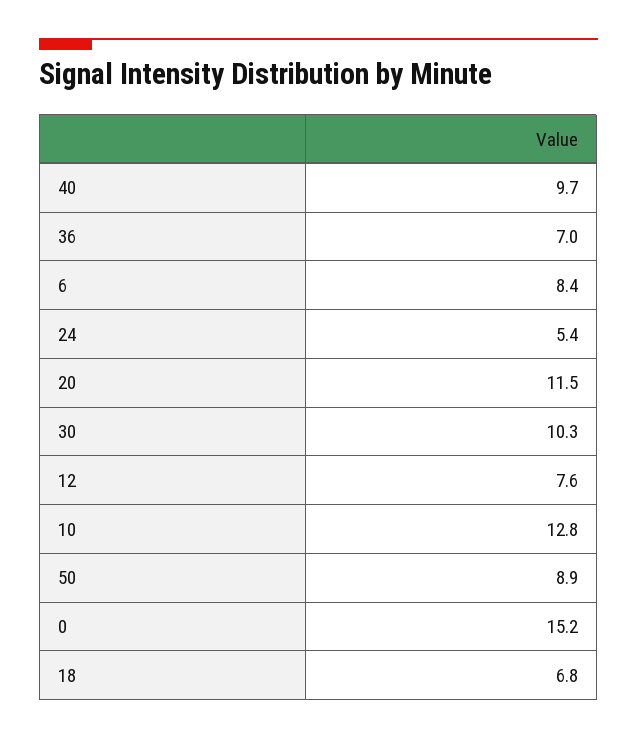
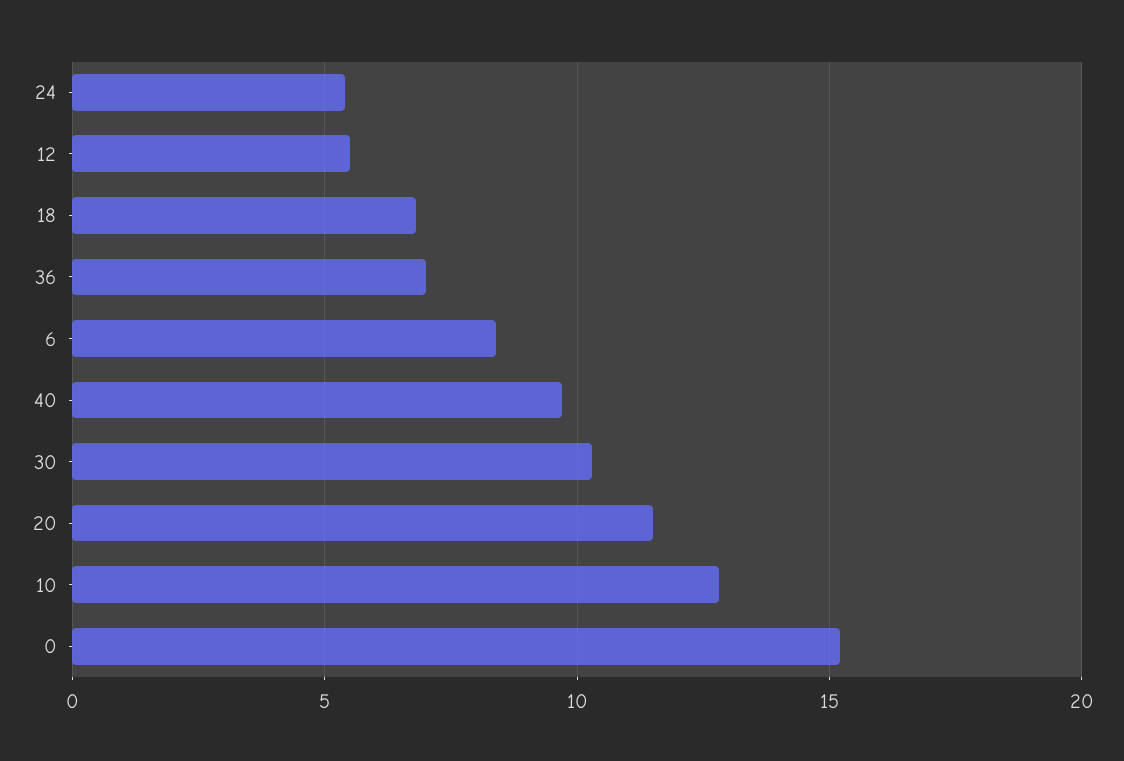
  {
    "40": 9.7,
    "36": 7,
    "6": 8.4,
    "24": 5.4,
    "20": 11.5,
    "30": 10.3,
-   "12": 7.6,
+   "12": 5.5,
    "10": 12.8,
-   "50": 8.9,
    "0": 15.2,
    "18": 6.8
  }

